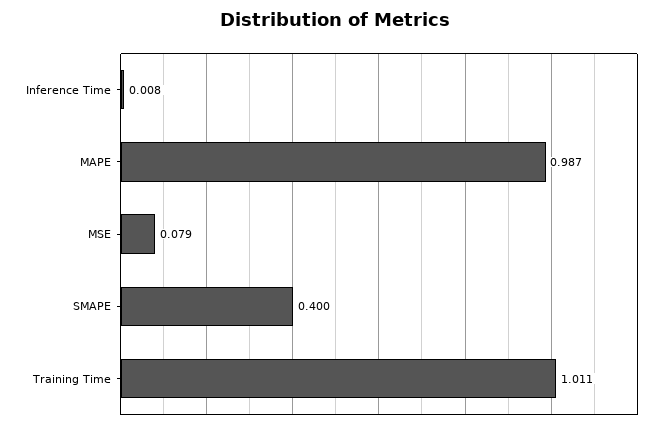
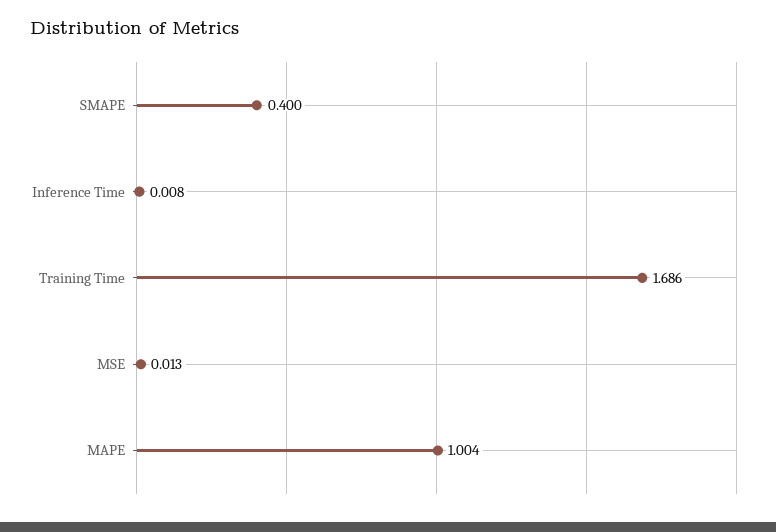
  {
    "Inference Time": 0.008,
-   "MAPE": 0.987,
+   "MAPE": 1.004,
-   "MSE": 0.079,
+   "MSE": 0.013,
    "SMAPE": 0.4,
-   "Training Time": 1.011
+   "Training Time": 1.686
  }

